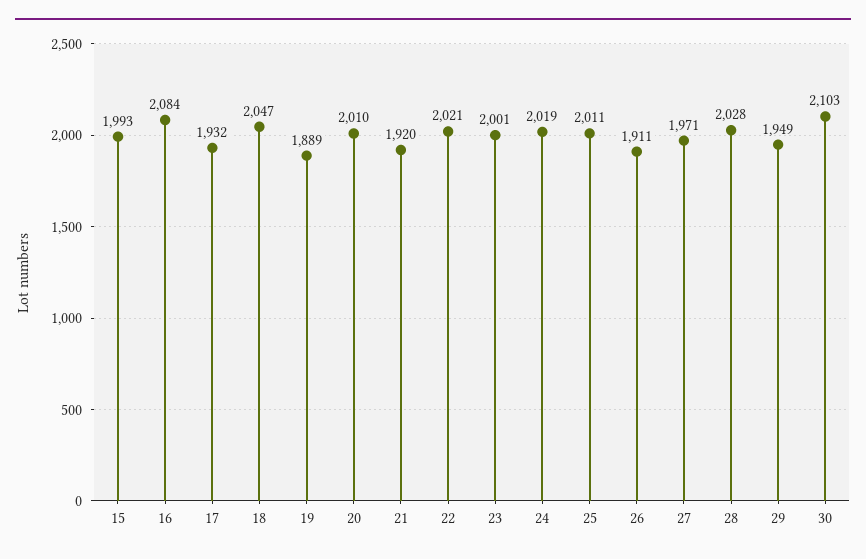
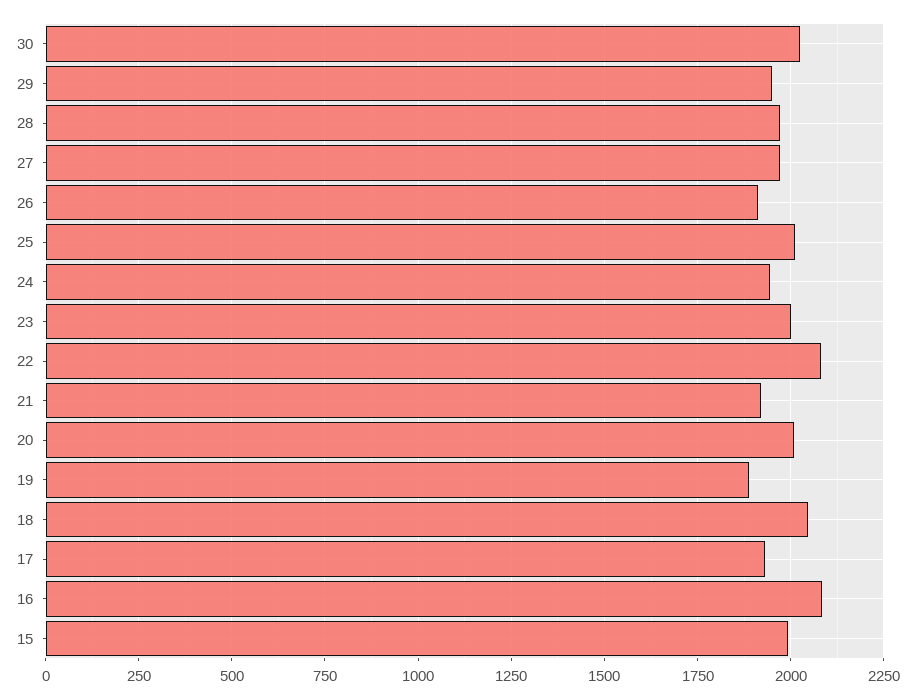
  {
    "15": 1993,
    "16": 2084,
    "17": 1932,
    "18": 2047,
    "19": 1889,
    "20": 2010,
    "21": 1920,
-   "22": 2021,
+   "22": 2075,
    "23": 2001,
-   "24": 2019,
+   "24": 1950,
    "25": 2011,
    "26": 1911,
    "27": 1971,
-   "28": 2028,
+   "28": 1975,
    "29": 1949,
-   "30": 2103
+   "30": 2025
  }

